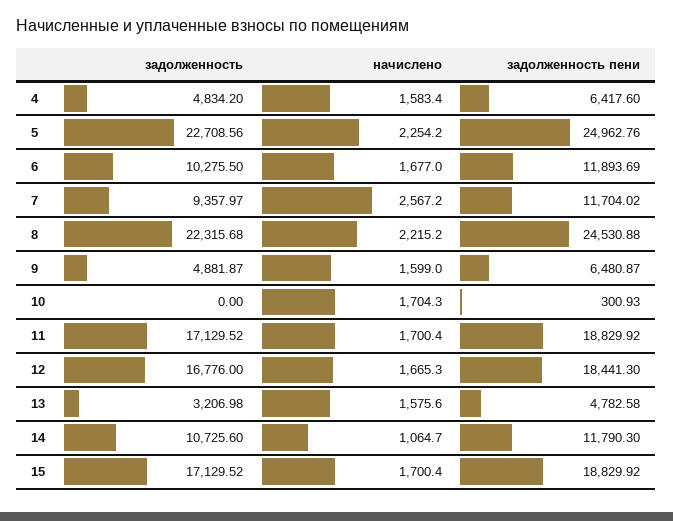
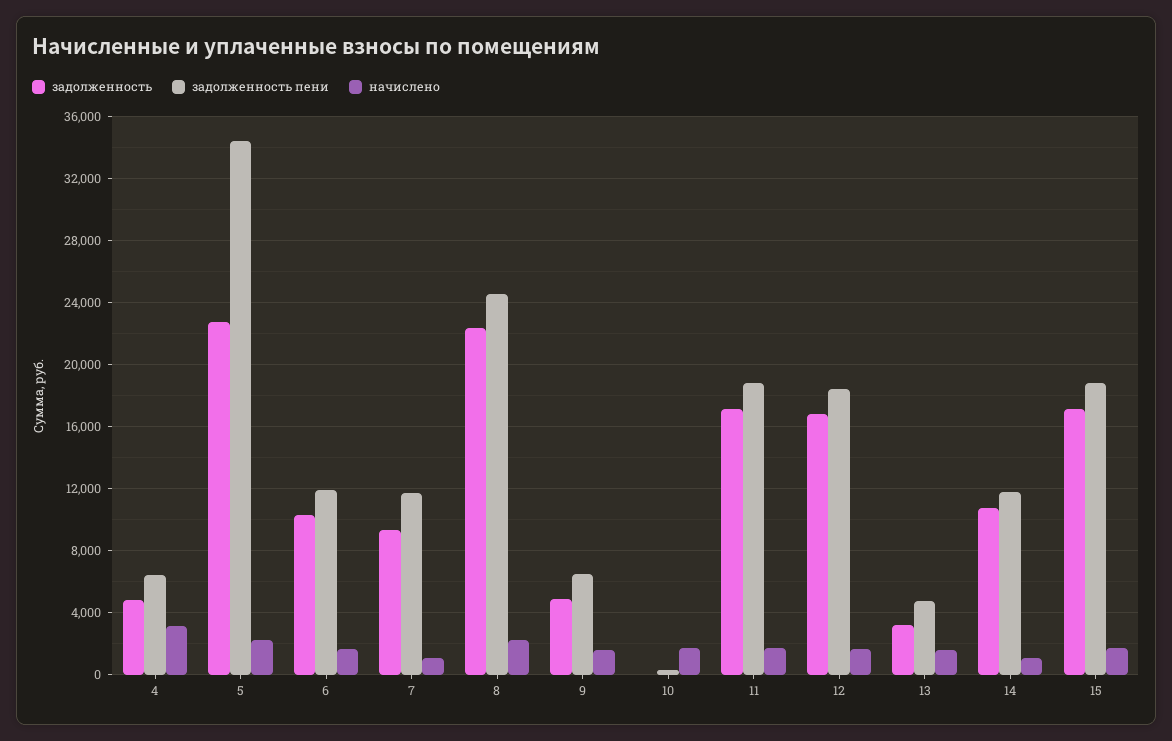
  {
    "задолженность": {
      "4": 4834.2,
      "5": 22708.56,
      "6": 10275.5,
      "7": 9357.97,
      "8": 22315.68,
      "9": 4881.87,
      "10": 0,
      "11": 17129.52,
      "12": 16776,
      "13": 3206.98,
      "14": 10725.6,
      "15": 17129.52
    },
    "начислено": {
-     "4": 1583.4,
+     "4": 3000,
      "5": 2254.2,
      "6": 1677,
-     "7": 2567.2,
+     "7": 1000,
      "8": 2215.2,
      "9": 1599,
      "10": 1704.3,
      "11": 1700.4,
      "12": 1665.3,
      "13": 1575.6,
      "14": 1064.7,
      "15": 1700.4
    },
    "задолженность пени": {
      "4": 6417.6,
-     "5": 24962.76,
+     "5": 34500,
      "6": 11893.69,
      "7": 11704.02,
      "8": 24530.88,
      "9": 6480.87,
      "10": 300.93,
      "11": 18829.92,
      "12": 18441.3,
      "13": 4782.58,
      "14": 11790.3,
      "15": 18829.92
    }
  }

